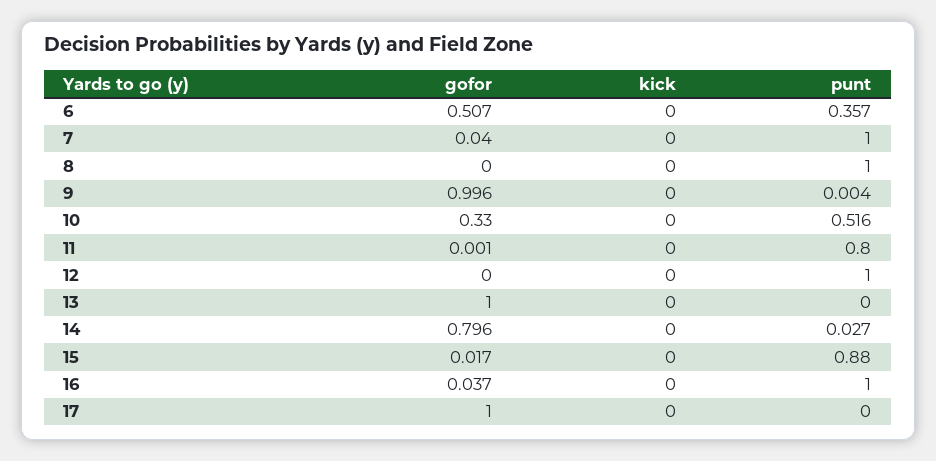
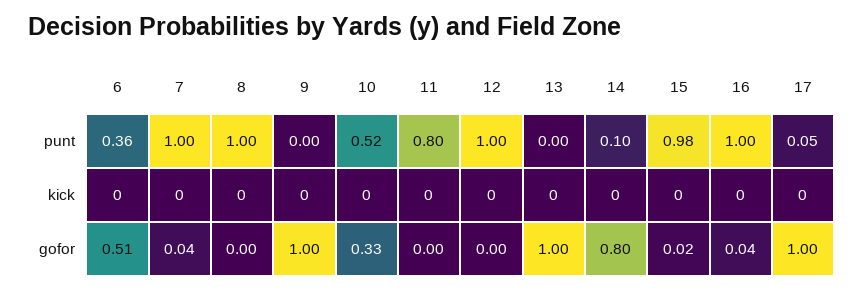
  {
    "gofor": {
      "6": 0.507,
      "7": 0.04,
      "8": 0,
      "9": 0.996,
      "10": 0.33,
      "11": 0.001,
      "12": 0,
      "13": 1,
      "14": 0.796,
      "15": 0.017,
      "16": 0.037,
      "17": 1
    },
    "kick": {
      "6": 0,
      "7": 0,
      "8": 0,
      "9": 0,
      "10": 0,
      "11": 0,
      "12": 0,
      "13": 0,
      "14": 0,
      "15": 0,
      "16": 0,
      "17": 0
    },
    "punt": {
      "6": 0.357,
      "7": 1,
      "8": 1,
      "9": 0.004,
      "10": 0.516,
      "11": 0.8,
      "12": 1,
      "13": 0,
-     "14": 0.027,
+     "14": 0.1,
-     "15": 0.88,
+     "15": 0.98,
      "16": 1,
-     "17": 0
+     "17": 0.05
    }
  }

